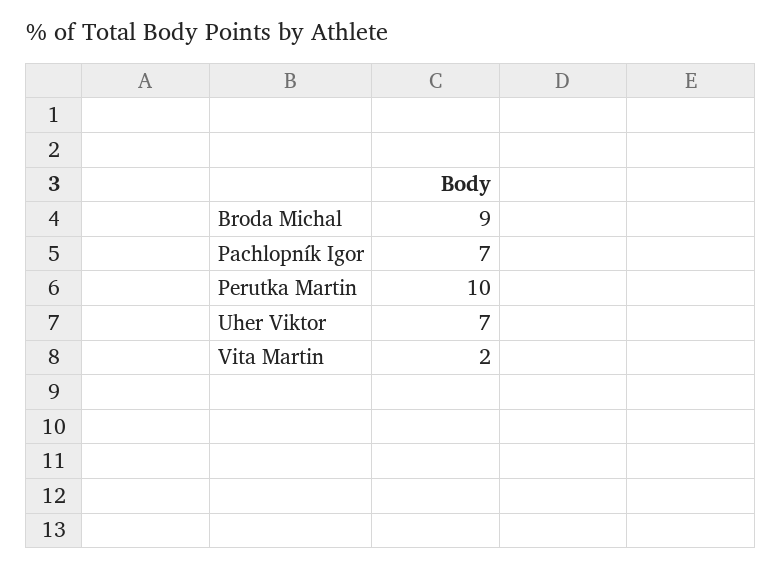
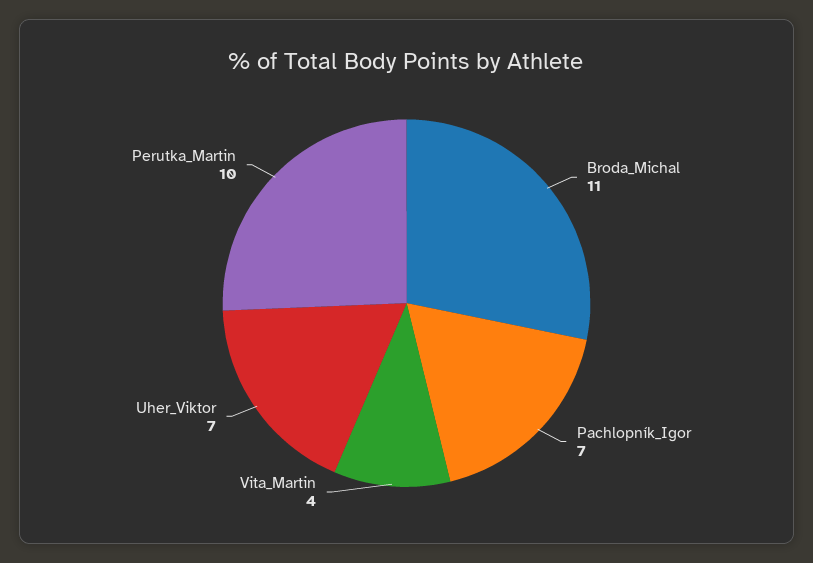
  {
-   "Broda Michal": 9,
+   "Broda Michal": 11,
    "Pachlopník Igor": 7,
    "Perutka Martin": 10,
    "Uher Viktor": 7,
-   "Vita Martin": 2
+   "Vita Martin": 4
  }

